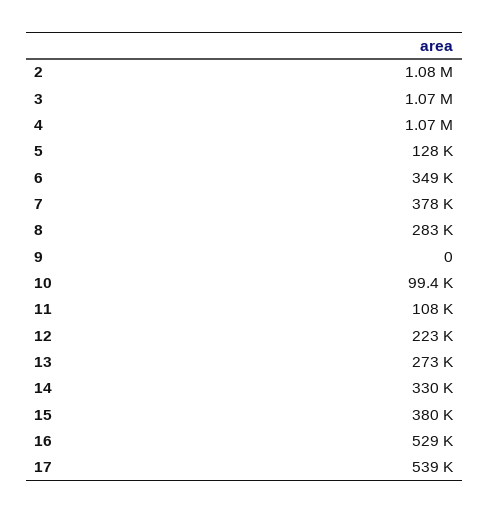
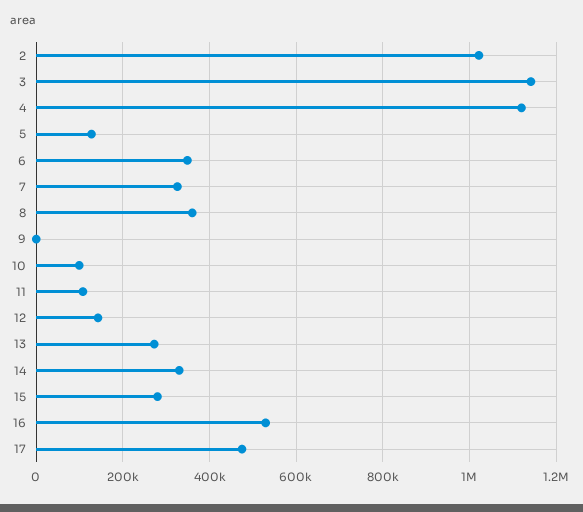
  {
-   "2": 1080000,
+   "2": 1020000,
-   "3": 1070000,
+   "3": 1140000,
-   "4": 1070000,
+   "4": 1120000,
    "5": 128000,
    "6": 349000,
-   "7": 378000,
+   "7": 320000,
-   "8": 283000,
+   "8": 360000,
    "9": 0,
    "10": 99400,
    "11": 108000,
-   "12": 223000,
+   "12": 140000,
    "13": 273000,
    "14": 330000,
-   "15": 380000,
+   "15": 280000,
    "16": 529000,
-   "17": 539000
+   "17": 480000
  }

